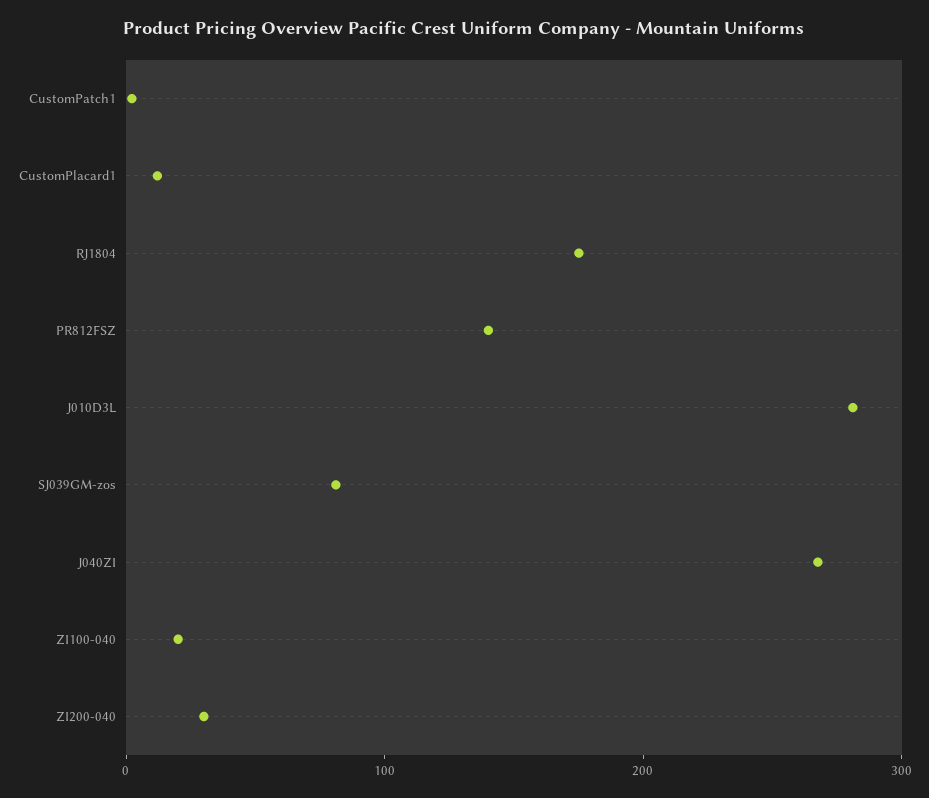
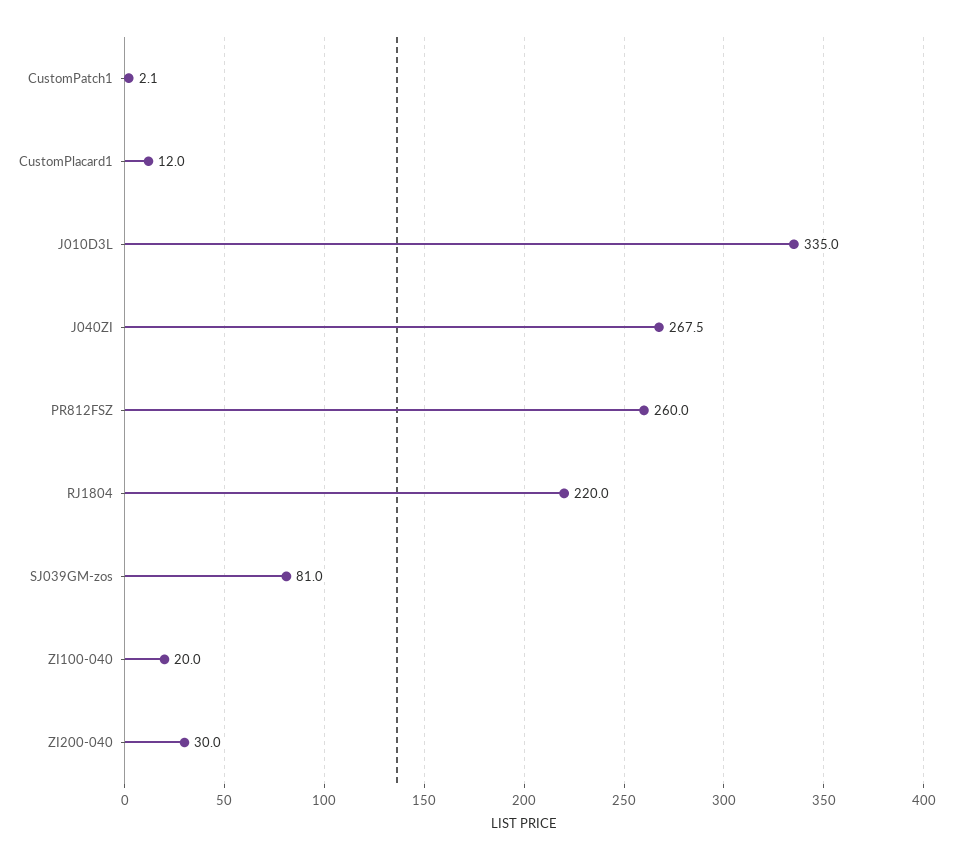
  {
    "CustomPatch1": 2.1,
    "CustomPlacard1": 12,
-   "RJ1804": 180,
+   "RJ1804": 220,
-   "PR812FSZ": 140,
+   "PR812FSZ": 260,
-   "J010D3L": 280,
+   "J010D3L": 335,
    "SJ039GM-zos": 81,
    "J040ZI": 267.5,
    "ZI100-040": 20,
    "ZI200-040": 30
  }

